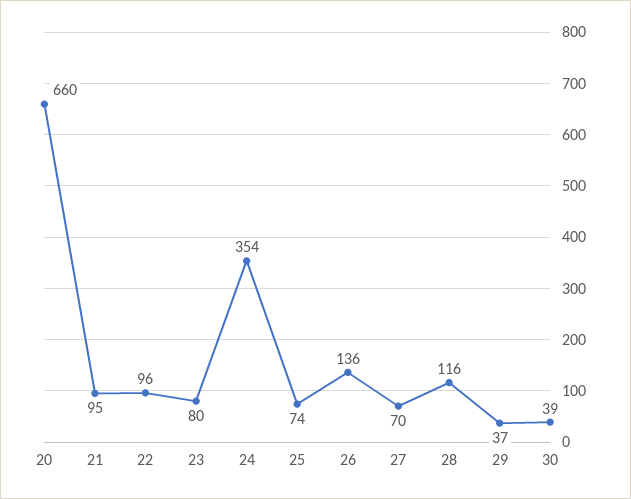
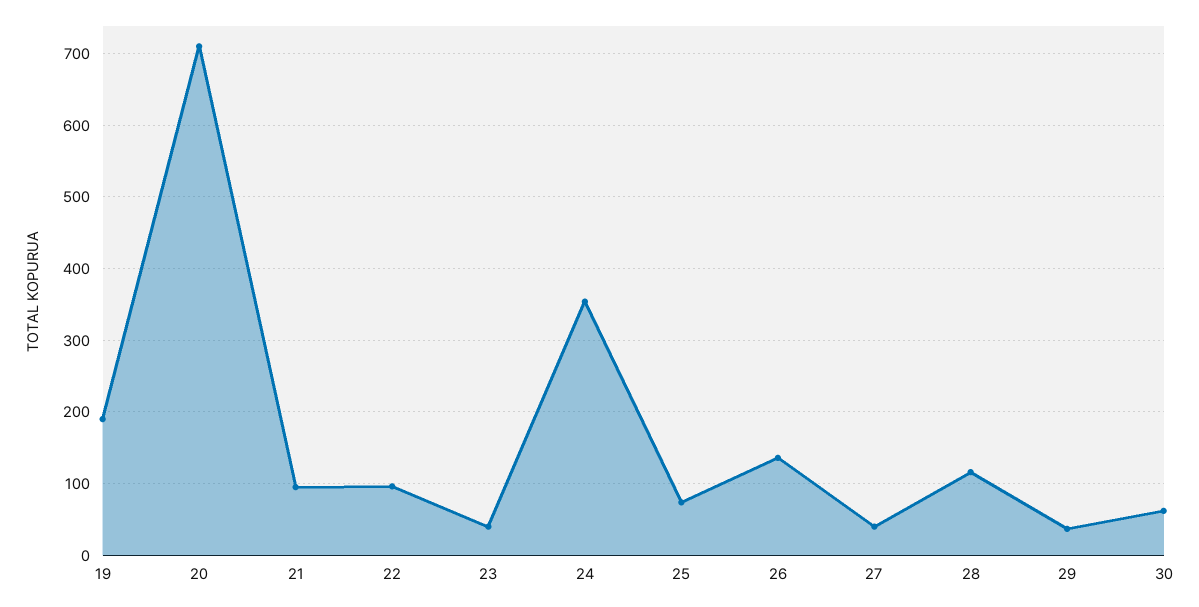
  {
-   "20": 660,
+   "20": 710,
    "21": 95,
    "22": 96,
-   "23": 80,
+   "23": 40,
    "24": 354,
    "25": 74,
    "26": 136,
-   "27": 70,
+   "27": 40,
    "28": 116,
    "29": 37,
-   "30": 39
+   "30": 60,
+   "19": 190
  }

